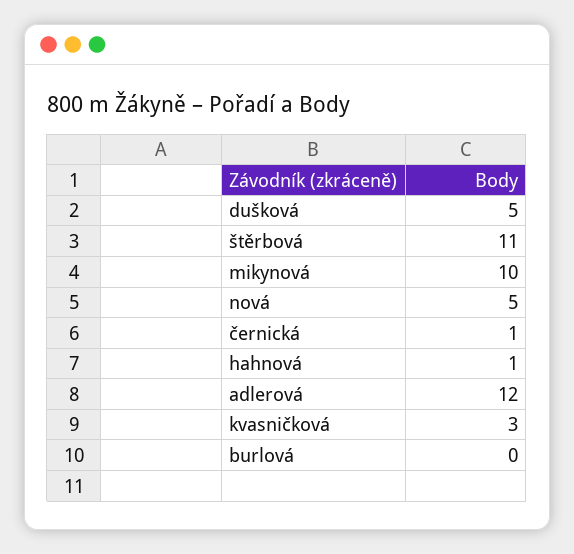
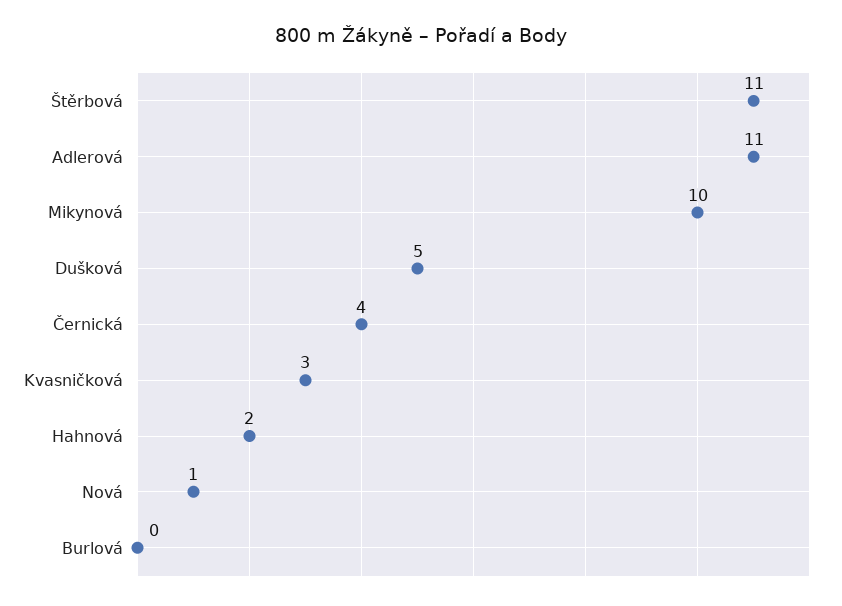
  {
    "dušková": 5,
    "štěrbová": 11,
    "mikynová": 10,
-   "nová": 5,
+   "nová": 1,
-   "černická": 1,
+   "černická": 4,
-   "hahnová": 1,
+   "hahnová": 2,
-   "adlerová": 12,
+   "adlerová": 11,
    "kvasničková": 3,
    "burlová": 0
  }

